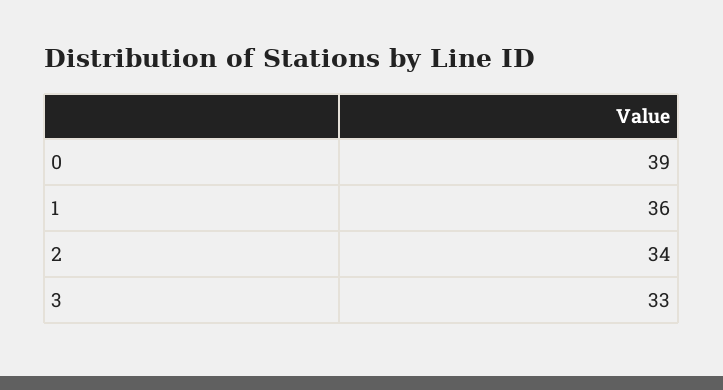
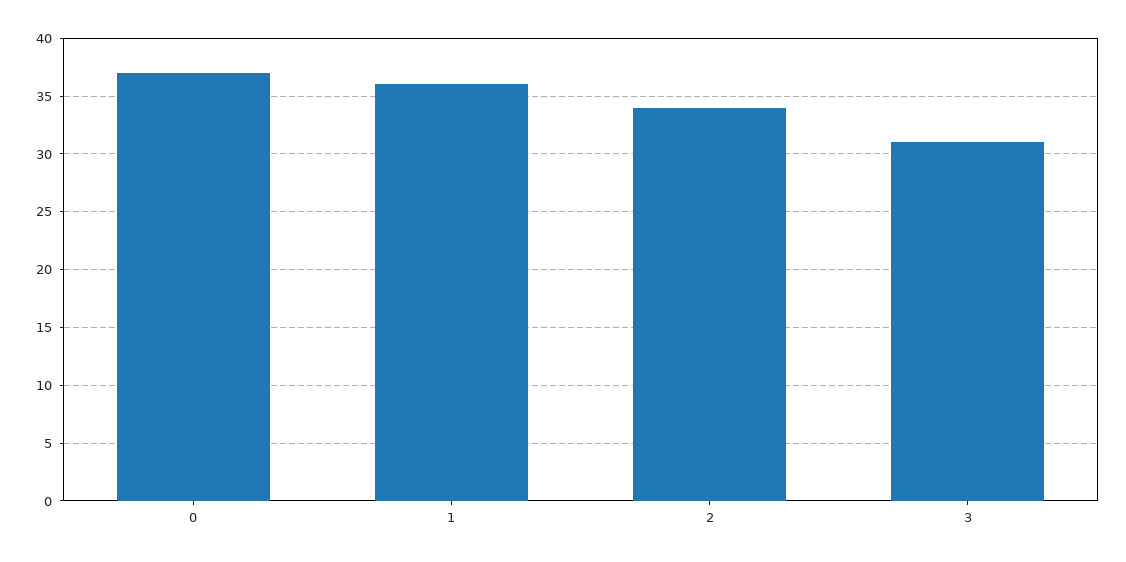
  {
-   "0": 39,
+   "0": 37,
    "1": 36,
    "2": 34,
-   "3": 33
+   "3": 31
  }

